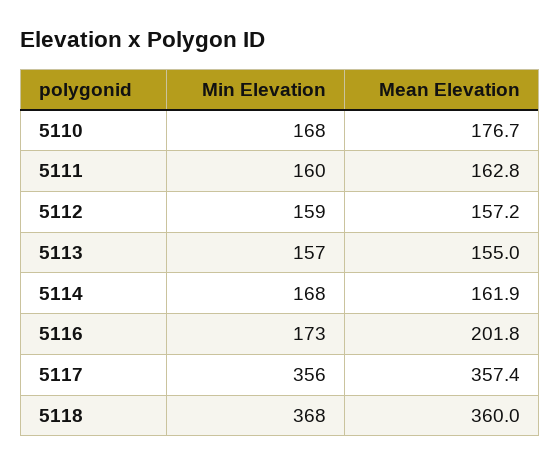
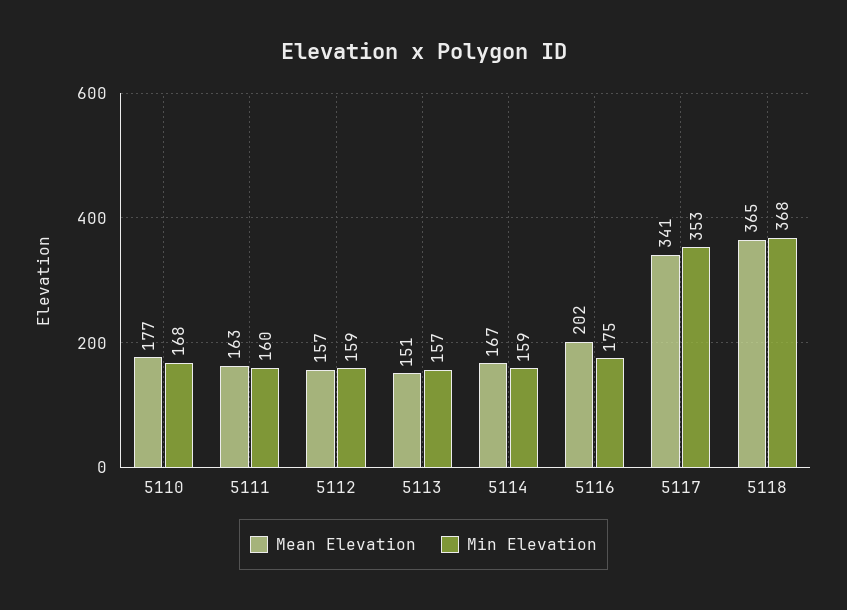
  {
    "Min Elevation": {
      "5110": 168,
      "5111": 160,
      "5112": 159,
      "5113": 157,
-     "5114": 168,
+     "5114": 159,
-     "5116": 173,
+     "5116": 175,
-     "5117": 356,
+     "5117": 353,
      "5118": 368
    },
    "Mean Elevation": {
      "5110": 176.7,
      "5111": 162.8,
      "5112": 157.2,
-     "5113": 155,
+     "5113": 151,
-     "5114": 161.9,
+     "5114": 167,
      "5116": 201.8,
-     "5117": 357.4,
+     "5117": 341,
-     "5118": 360
+     "5118": 365
    }
  }

